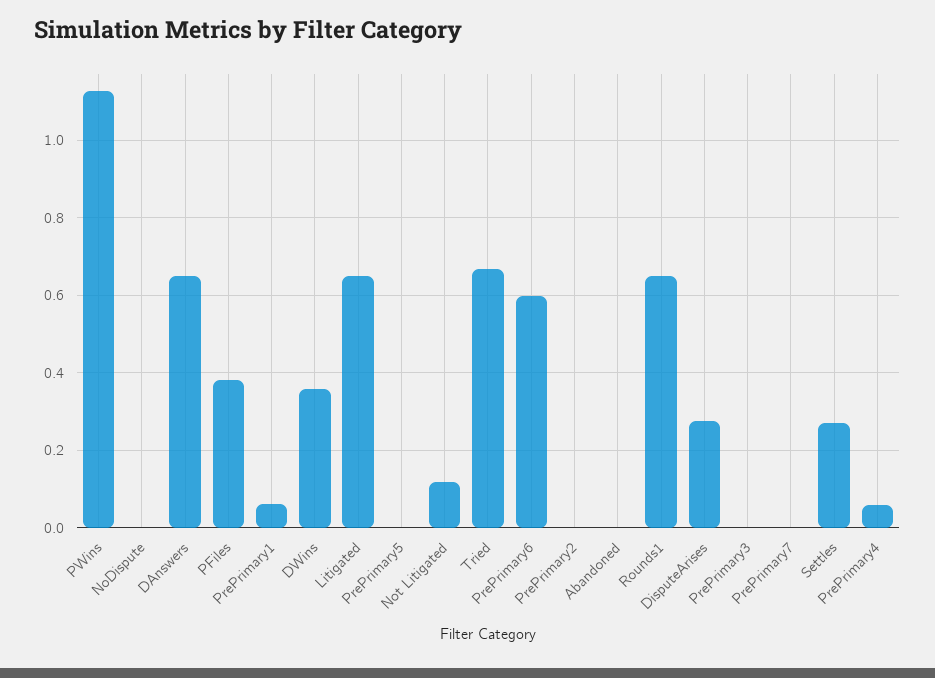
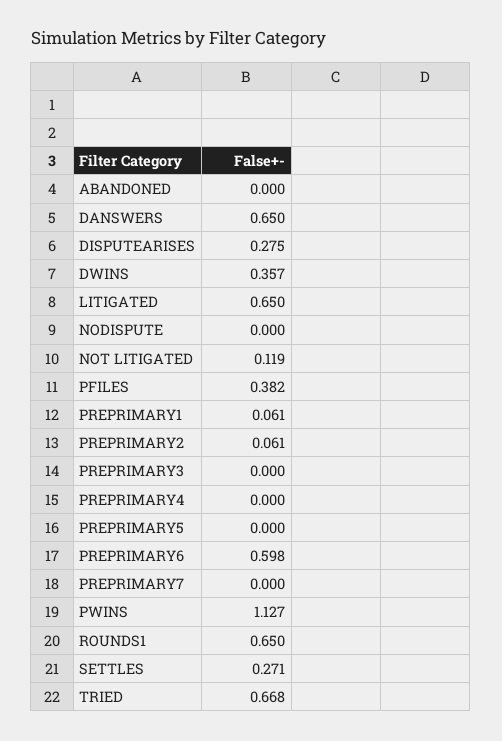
  {
    "PWins": 1.127,
    "NoDispute": 0,
    "DAnswers": 0.65,
    "PFiles": 0.382,
    "PrePrimary1": 0.061,
    "DWins": 0.357,
    "Litigated": 0.65,
    "PrePrimary5": 0,
    "Not Litigated": 0.119,
    "Tried": 0.668,
    "PrePrimary6": 0.598,
-   "PrePrimary2": 0,
+   "PrePrimary2": 0.061,
    "Abandoned": 0,
    "Rounds1": 0.65,
    "DisputeArises": 0.275,
    "PrePrimary3": 0,
    "PrePrimary7": 0,
    "Settles": 0.271,
-   "PrePrimary4": 0.06
+   "PrePrimary4": 0
  }

